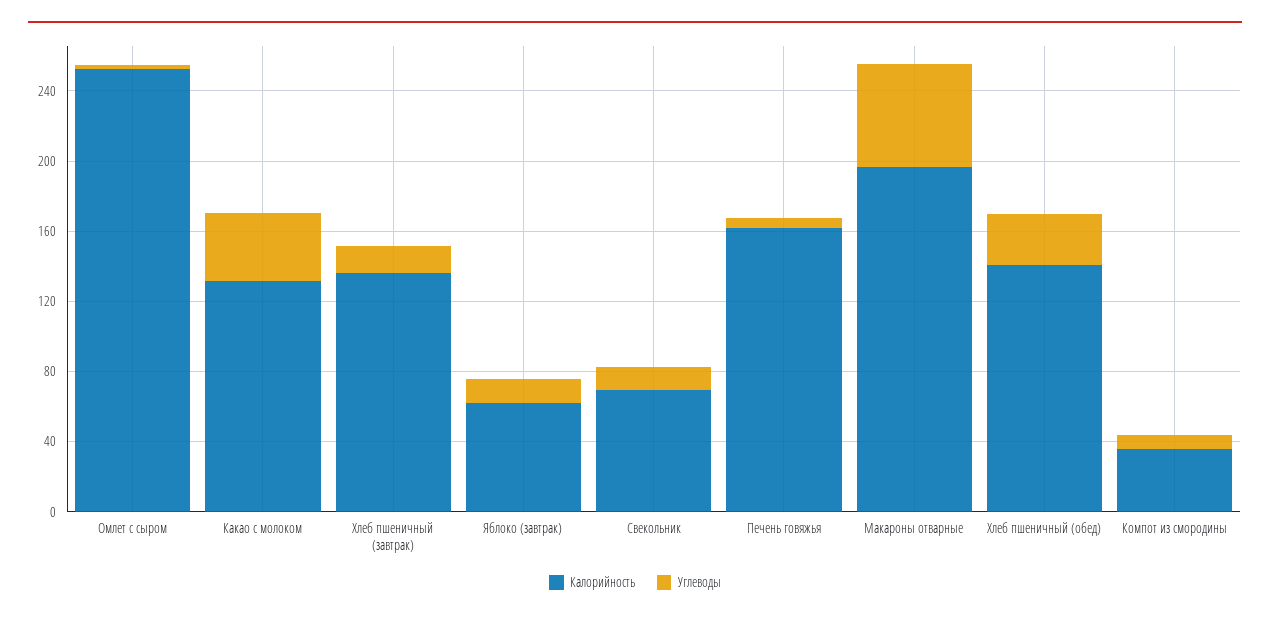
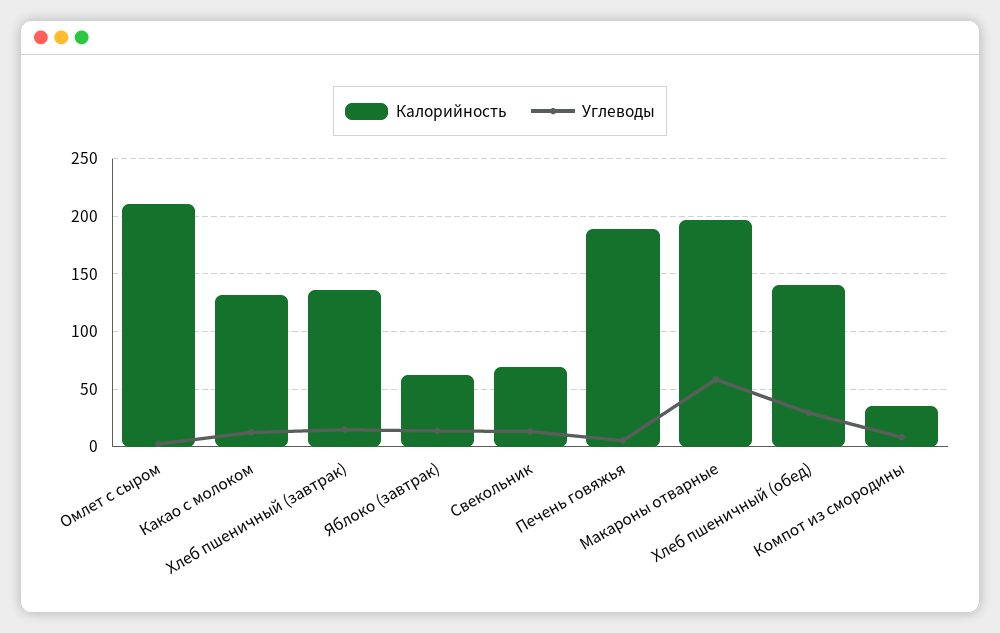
  {
    "Калорийность": {
-     "Омлет с сыром": 250,
+     "Омлет с сыром": 210,
      "Какао с молоком": 130,
      "Хлеб пшеничный (завтрак)": 140,
      "Яблоко (завтрак)": 60,
      "Свекольник": 70,
-     "Печень говяжья": 160,
+     "Печень говяжья": 190,
      "Макароны отварные": 200,
      "Хлеб пшеничный (обед)": 140,
      "Компот из смородины": 40
    },
    "Углеводы": {
      "Омлет с сыром": 0,
-     "Какао с молоком": 40,
+     "Какао с молоком": 10,
      "Хлеб пшеничный (завтрак)": 10,
      "Яблоко (завтрак)": 10,
      "Свекольник": 10,
      "Печень говяжья": 10,
      "Макароны отварные": 60,
      "Хлеб пшеничный (обед)": 30,
      "Компот из смородины": 10
    }
  }

